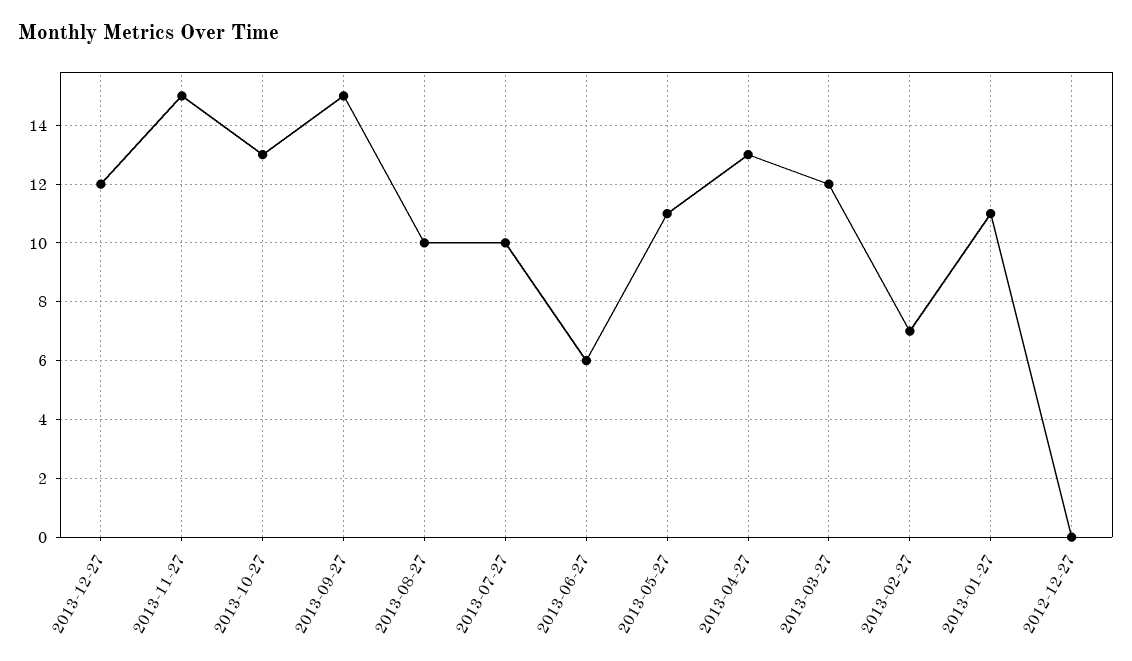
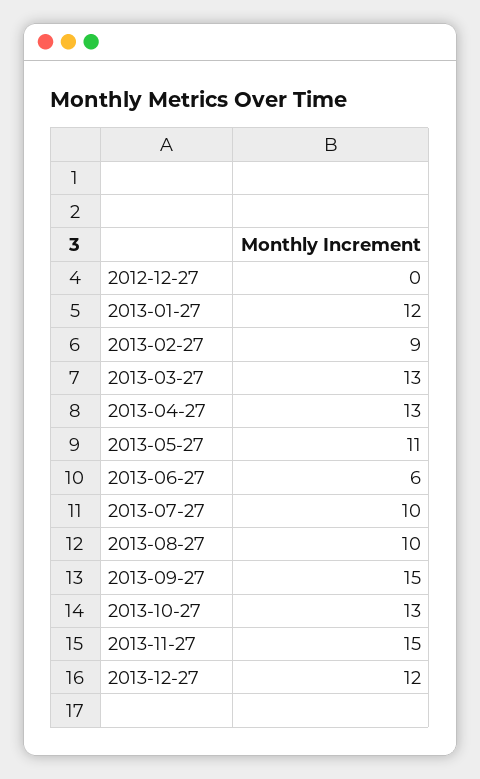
  {
    "2013-12-27": 12,
    "2013-11-27": 15,
    "2013-10-27": 13,
    "2013-09-27": 15,
    "2013-08-27": 10,
    "2013-07-27": 10,
    "2013-06-27": 6,
    "2013-05-27": 11,
    "2013-04-27": 13,
-   "2013-03-27": 12,
+   "2013-03-27": 13,
-   "2013-02-27": 7,
+   "2013-02-27": 9,
-   "2013-01-27": 11,
+   "2013-01-27": 12,
    "2012-12-27": 0
  }

